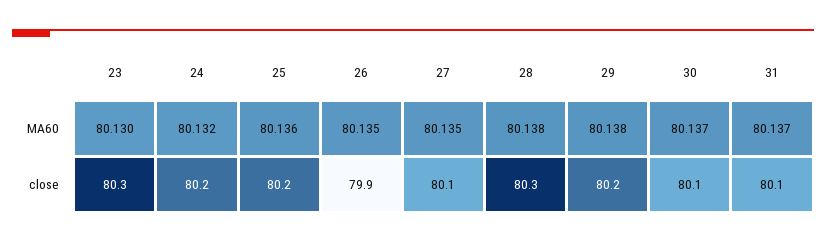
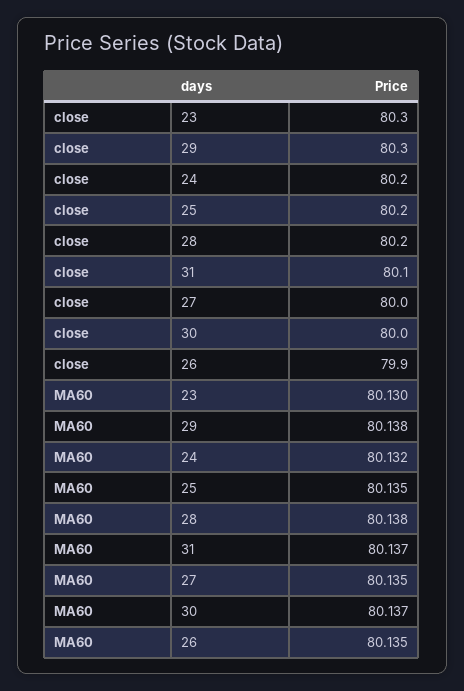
  {
    "23": {
      "MA60": 80.13,
      "close": 80.3
    },
    "24": {
      "MA60": 80.132,
      "close": 80.2
    },
    "25": {
-     "MA60": 80.136,
+     "MA60": 80.135,
      "close": 80.2
    },
    "26": {
      "MA60": 80.135,
      "close": 79.9
    },
    "27": {
      "MA60": 80.135,
-     "close": 80.1
+     "close": 80
    },
    "28": {
      "MA60": 80.138,
-     "close": 80.3
+     "close": 80.2
    },
    "29": {
      "MA60": 80.138,
-     "close": 80.2
+     "close": 80.3
    },
    "30": {
      "MA60": 80.137,
-     "close": 80.1
+     "close": 80
    },
    "31": {
      "MA60": 80.137,
      "close": 80.1
    }
  }

